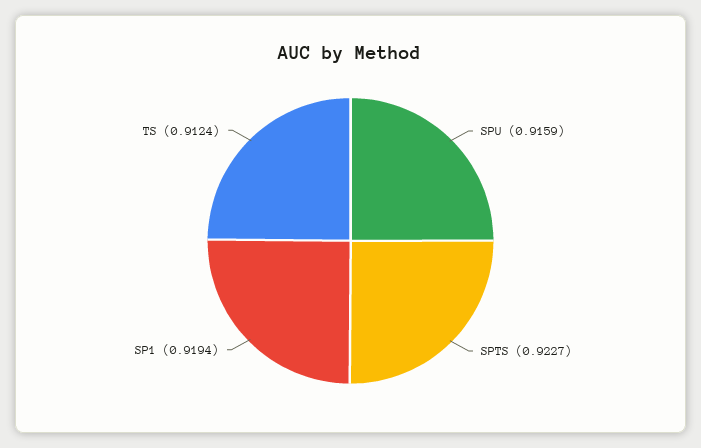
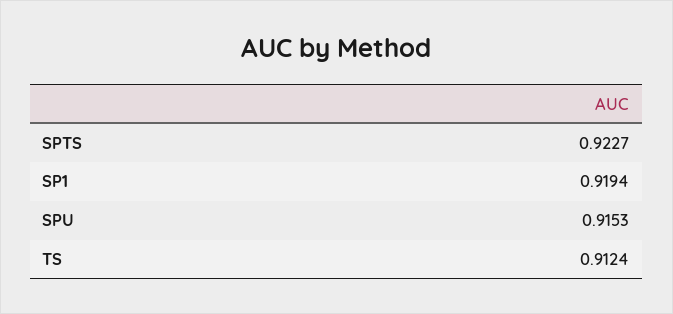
  {
-   "SPU": 0.9159,
+   "SPU": 0.9153,
    "SPTS": 0.9227,
    "SP1": 0.9194,
    "TS": 0.9124
  }

